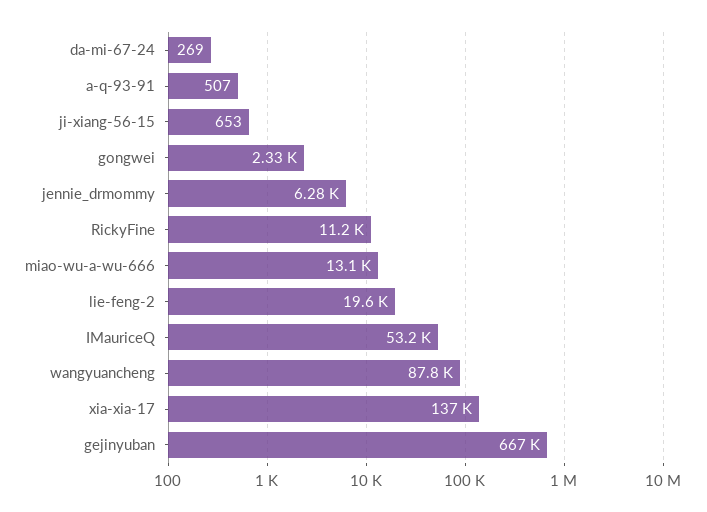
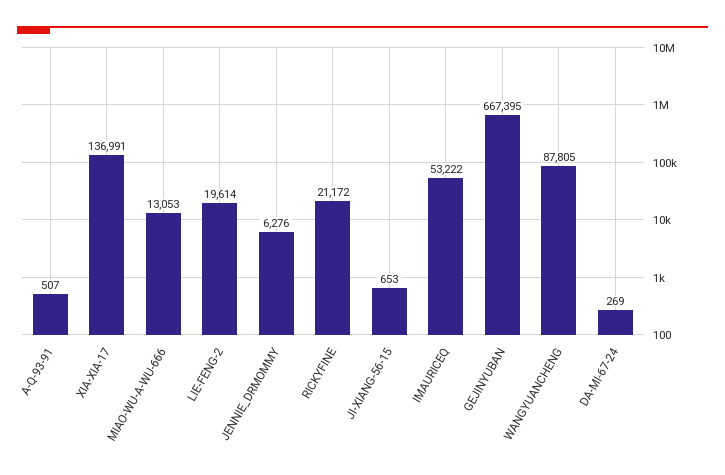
  {
    "da-mi-67-24": 269,
    "a-q-93-91": 507,
    "ji-xiang-56-15": 653,
-   "gongwei": 2330,
    "jennie_drmommy": 6276,
-   "RickyFine": 11200,
+   "RickyFine": 21172,
    "miao-wu-a-wu-666": 13053,
    "lie-feng-2": 19614,
    "IMauriceQ": 53222,
    "wangyuancheng": 87805,
    "xia-xia-17": 136991,
    "gejinyuban": 667395
  }

